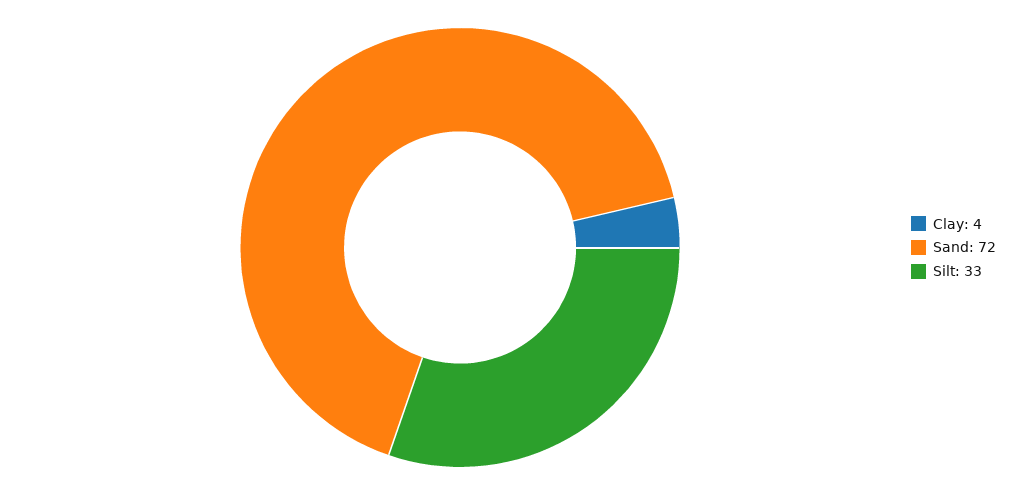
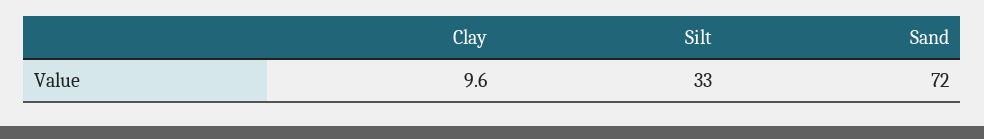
  {
-   "Clay": 4,
+   "Clay": 9.6,
    "Sand": 72,
    "Silt": 33
  }

